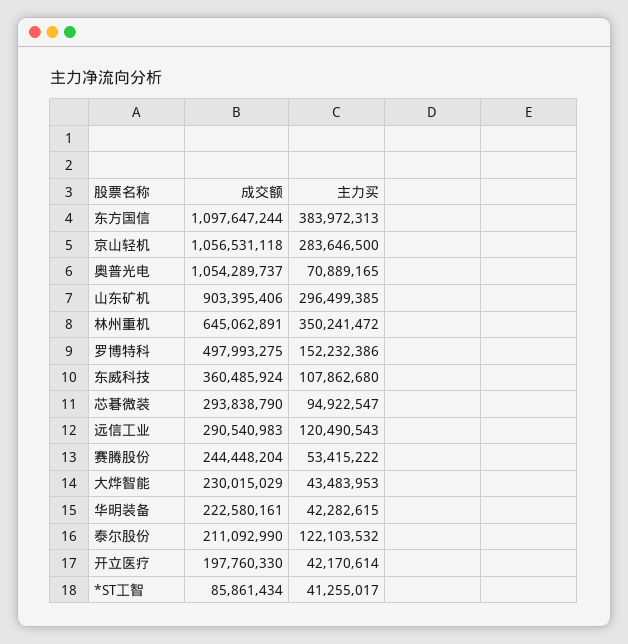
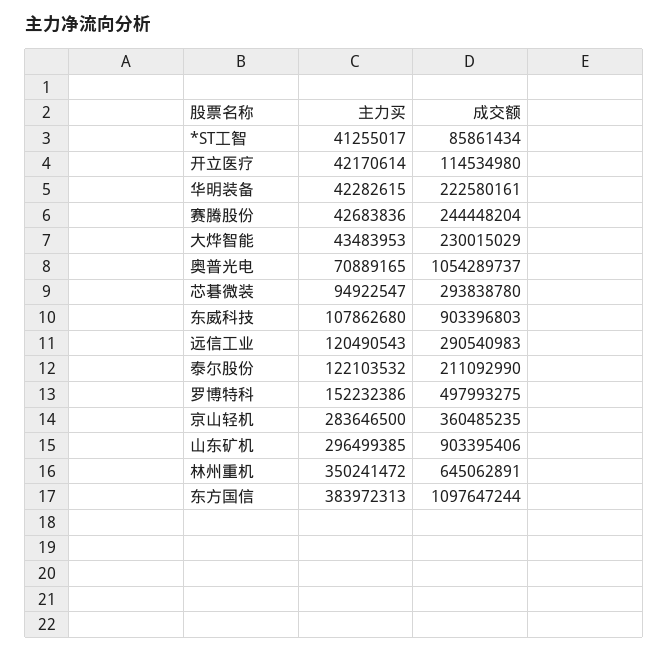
  {
    "成交额": {
      "东方国信": 1097647244,
-     "京山轻机": 1056531118,
+     "京山轻机": 360485235,
      "奥普光电": 1054289737,
      "山东矿机": 903395406,
      "林州重机": 645062891,
      "罗博特科": 497993275,
-     "东威科技": 360485924,
+     "东威科技": 903396803,
-     "芯碁微装": 293838790,
+     "芯碁微装": 293838780,
      "远信工业": 290540983,
      "赛腾股份": 244448204,
      "大烨智能": 230015029,
      "华明装备": 222580161,
      "泰尔股份": 211092990,
-     "开立医疗": 197760330,
+     "开立医疗": 114534980,
      "*ST工智": 85861434
    },
    "主力买": {
      "东方国信": 383972313,
      "京山轻机": 283646500,
      "奥普光电": 70889165,
      "山东矿机": 296499385,
      "林州重机": 350241472,
      "罗博特科": 152232386,
      "东威科技": 107862680,
      "芯碁微装": 94922547,
      "远信工业": 120490543,
-     "赛腾股份": 53415222,
+     "赛腾股份": 42683836,
      "大烨智能": 43483953,
      "华明装备": 42282615,
      "泰尔股份": 122103532,
      "开立医疗": 42170614,
      "*ST工智": 41255017
    }
  }

